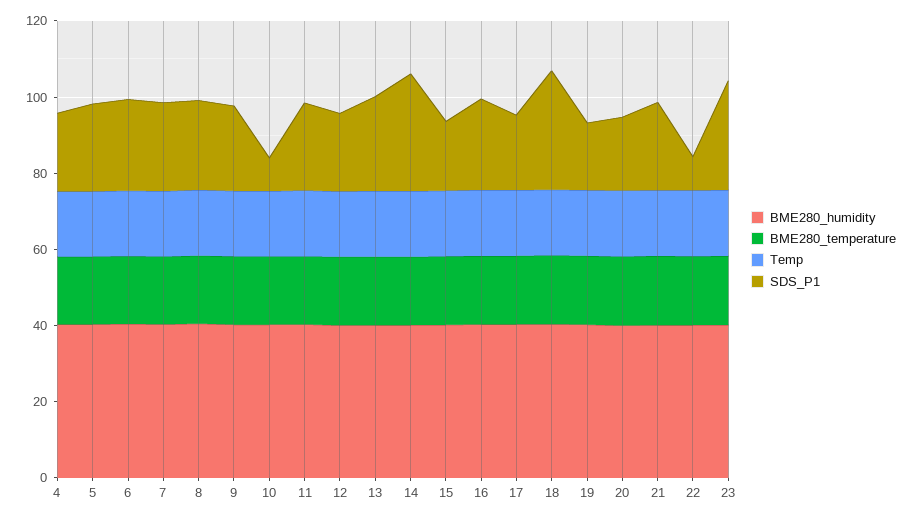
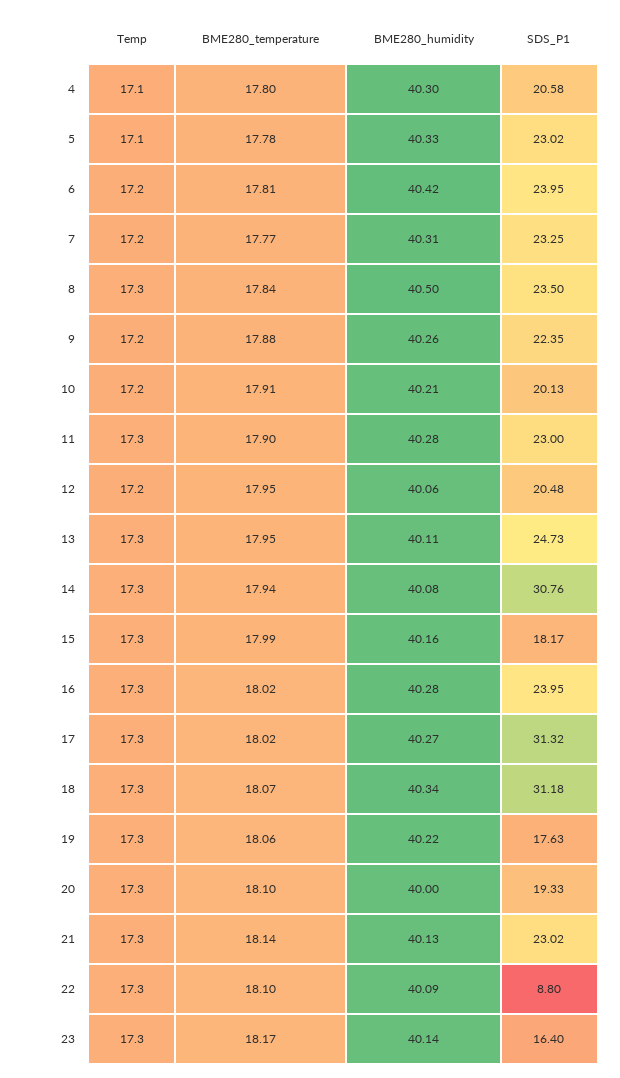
  {
    "BME280_humidity": {
      "4": 40.3,
      "5": 40.33,
      "6": 40.42,
      "7": 40.31,
      "8": 40.5,
      "9": 40.26,
      "10": 40.21,
      "11": 40.28,
      "12": 40.06,
      "13": 40.11,
      "14": 40.08,
      "15": 40.16,
      "16": 40.28,
      "17": 40.27,
      "18": 40.34,
      "19": 40.22,
      "20": 40,
      "21": 40.13,
      "22": 40.09,
      "23": 40.14
    },
    "BME280_temperature": {
      "4": 17.8,
      "5": 17.78,
      "6": 17.81,
      "7": 17.77,
      "8": 17.84,
      "9": 17.88,
      "10": 17.91,
      "11": 17.9,
      "12": 17.95,
      "13": 17.95,
      "14": 17.94,
      "15": 17.99,
      "16": 18.02,
      "17": 18.02,
      "18": 18.07,
      "19": 18.06,
      "20": 18.1,
      "21": 18.14,
      "22": 18.1,
      "23": 18.17
    },
    "Temp": {
      "4": 17.1,
      "5": 17.1,
      "6": 17.2,
      "7": 17.2,
      "8": 17.3,
      "9": 17.2,
      "10": 17.2,
      "11": 17.3,
      "12": 17.2,
      "13": 17.3,
      "14": 17.3,
      "15": 17.3,
      "16": 17.3,
      "17": 17.3,
      "18": 17.3,
      "19": 17.3,
      "20": 17.3,
      "21": 17.3,
      "22": 17.3,
      "23": 17.3
    },
    "SDS_P1": {
      "4": 20.58,
      "5": 23.02,
      "6": 23.95,
      "7": 23.25,
      "8": 23.5,
      "9": 22.35,
-     "10": 10,
+     "10": 20.13,
      "11": 23,
      "12": 20.48,
      "13": 24.73,
      "14": 30.76,
      "15": 18.17,
      "16": 23.95,
-     "17": 20,
+     "17": 31.32,
      "18": 31.18,
      "19": 17.63,
      "20": 19.33,
      "21": 23.02,
      "22": 8.8,
-     "23": 30
+     "23": 16.4
    }
  }

